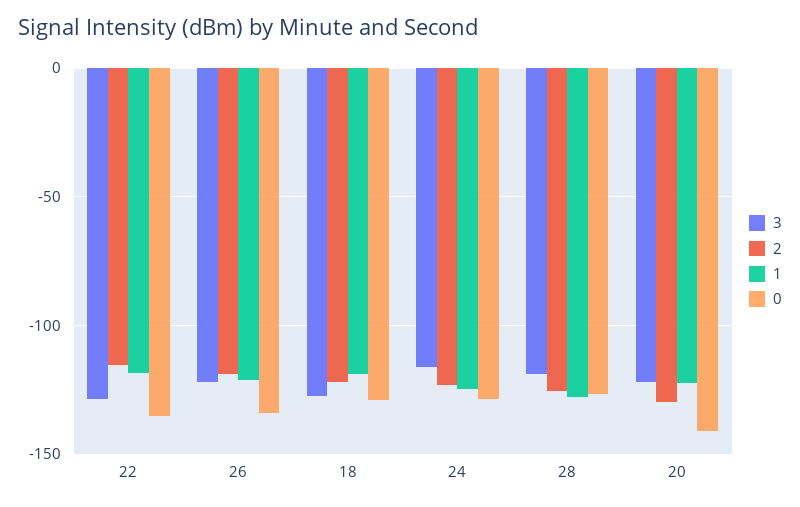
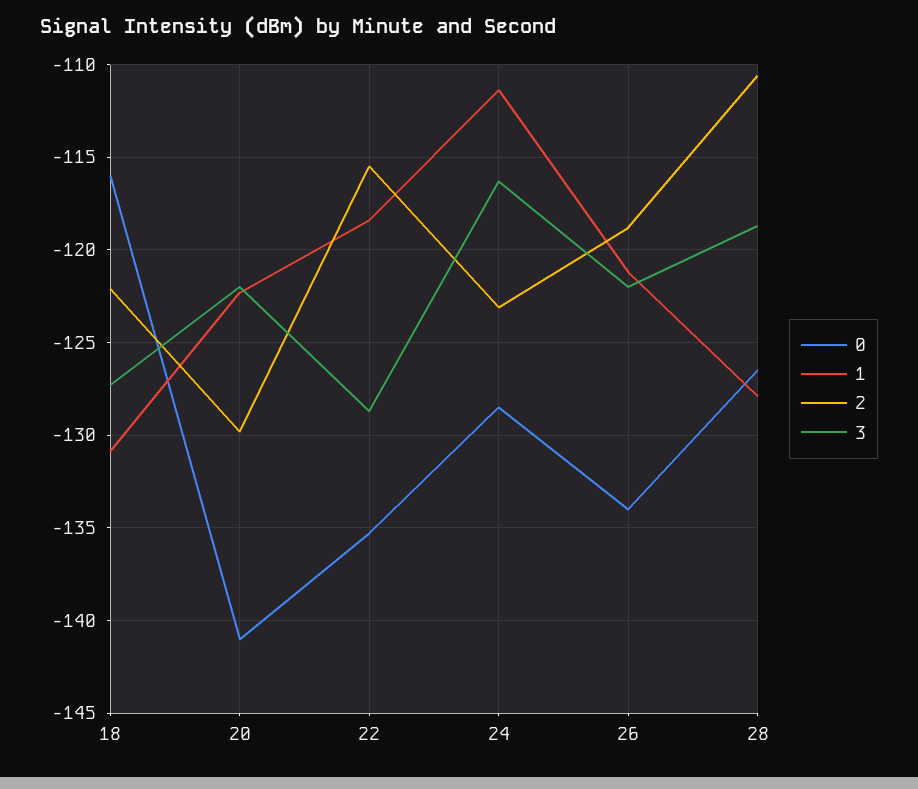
  {
    "3": {
      "22": -128.5,
      "26": -122,
      "18": -127.5,
      "24": -116.5,
      "28": -118.5,
      "20": -122
    },
    "2": {
      "22": -115.5,
      "26": -119,
      "18": -122,
      "24": -123,
-     "28": -125,
+     "28": -110.5,
      "20": -130
    },
    "1": {
      "22": -118.5,
      "26": -121,
-     "18": -120,
+     "18": -131,
-     "24": -125,
+     "24": -111.5,
      "28": -128,
      "20": -122.5
    },
    "0": {
      "22": -135.5,
      "26": -134,
-     "18": -130,
+     "18": -116,
      "24": -128.5,
      "28": -126.5,
      "20": -141
    }
  }

